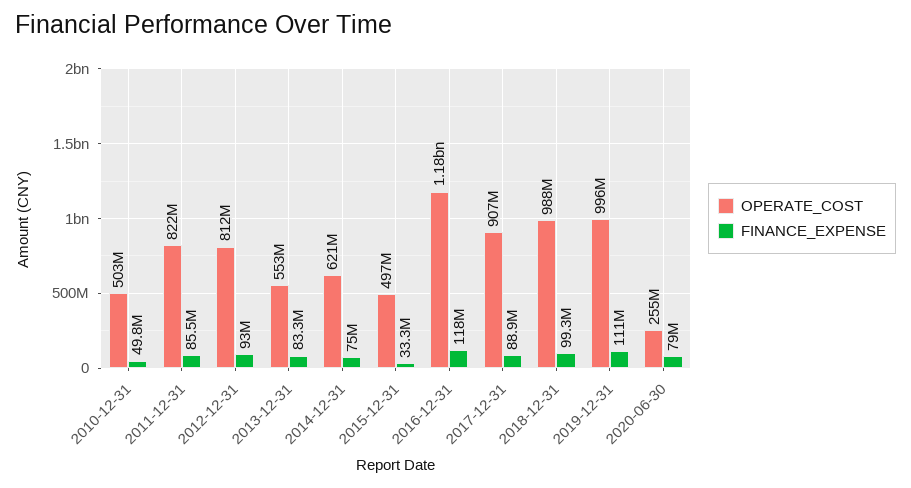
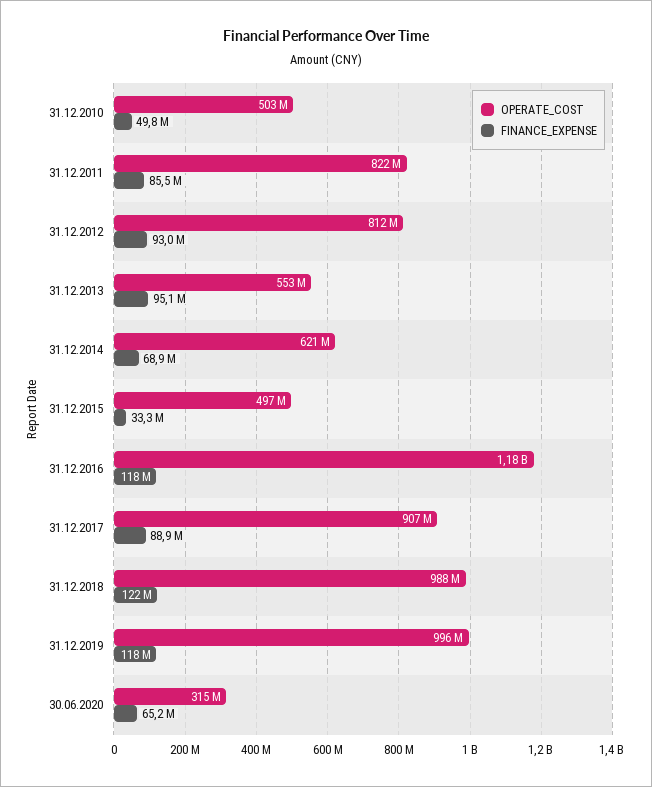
  {
    "OPERATE_COST": {
      "2010-12-31": 503000000,
      "2011-12-31": 822000000,
      "2012-12-31": 812000000,
      "2013-12-31": 553000000,
      "2014-12-31": 621000000,
      "2015-12-31": 497000000,
      "2016-12-31": 1180000000,
      "2017-12-31": 907000000,
      "2018-12-31": 988000000,
      "2019-12-31": 996000000,
-     "2020-06-30": 255000000
+     "2020-06-30": 315000000
    },
    "FINANCE_EXPENSE": {
      "2010-12-31": 49800000,
      "2011-12-31": 85500000,
      "2012-12-31": 93000000,
-     "2013-12-31": 83300000,
+     "2013-12-31": 95100000,
-     "2014-12-31": 75000000,
+     "2014-12-31": 68900000,
      "2015-12-31": 33300000,
      "2016-12-31": 118000000,
      "2017-12-31": 88900000,
-     "2018-12-31": 99300000,
+     "2018-12-31": 122000000,
-     "2019-12-31": 111000000,
+     "2019-12-31": 118000000,
-     "2020-06-30": 79000000
+     "2020-06-30": 65200000
    }
  }

